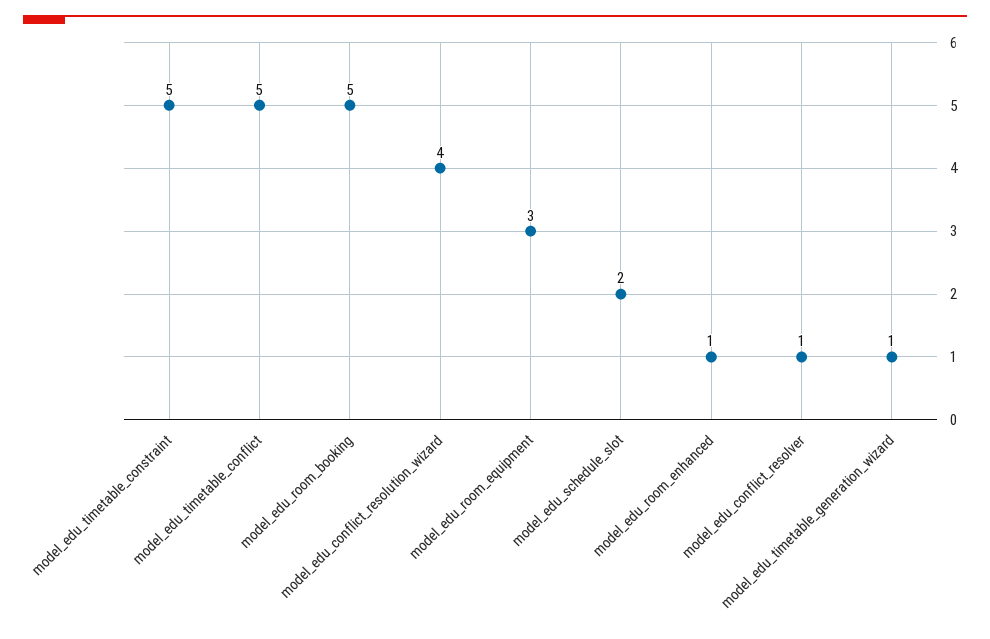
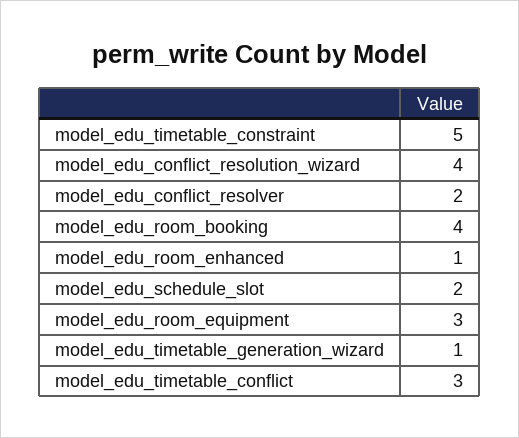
  {
    "model_edu_timetable_constraint": 5,
-   "model_edu_timetable_conflict": 5,
+   "model_edu_timetable_conflict": 3,
-   "model_edu_room_booking": 5,
+   "model_edu_room_booking": 4,
    "model_edu_conflict_resolution_wizard": 4,
    "model_edu_room_equipment": 3,
    "model_edu_schedule_slot": 2,
    "model_edu_room_enhanced": 1,
-   "model_edu_conflict_resolver": 1,
+   "model_edu_conflict_resolver": 2,
    "model_edu_timetable_generation_wizard": 1
  }

